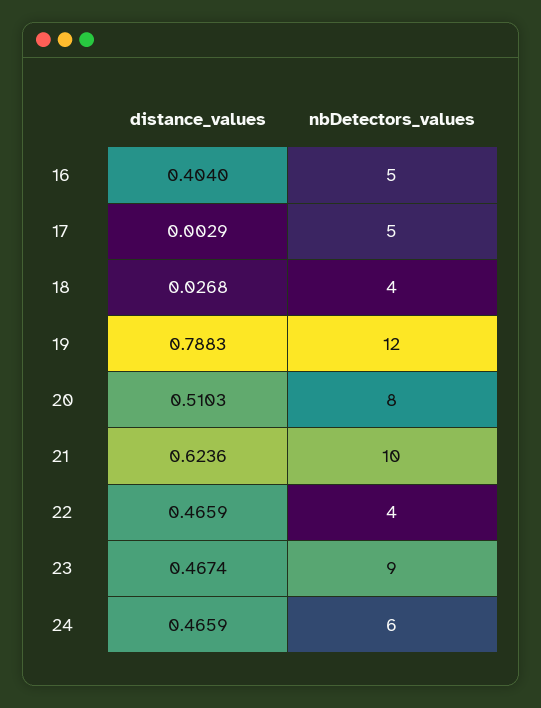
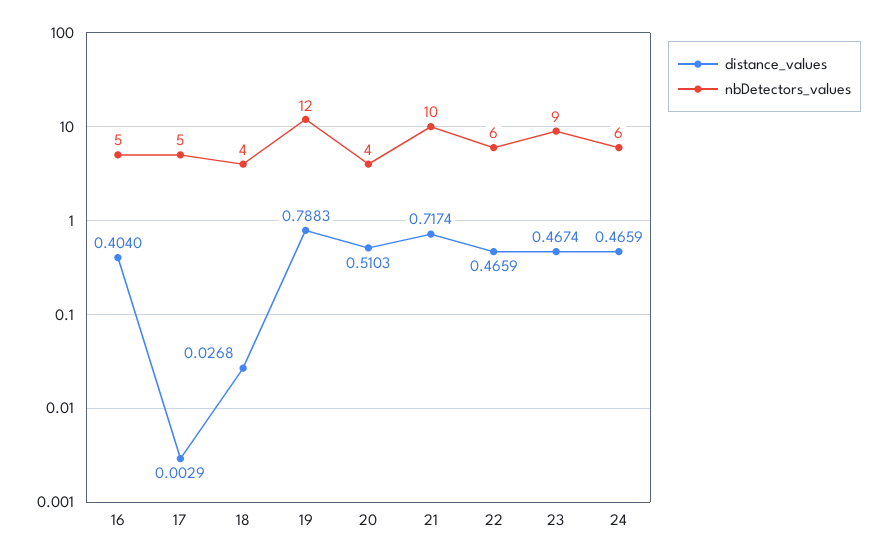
  {
    "distance_values": {
      "16": 0.404,
      "17": 0.0029,
      "18": 0.0268,
      "19": 0.7883,
      "20": 0.5103,
-     "21": 0.6236,
+     "21": 0.7174,
      "22": 0.4659,
      "23": 0.4674,
      "24": 0.4659
    },
    "nbDetectors_values": {
      "16": 5,
      "17": 5,
      "18": 4,
      "19": 12,
-     "20": 8,
+     "20": 4,
      "21": 10,
-     "22": 4,
+     "22": 6,
      "23": 9,
      "24": 6
    }
  }

